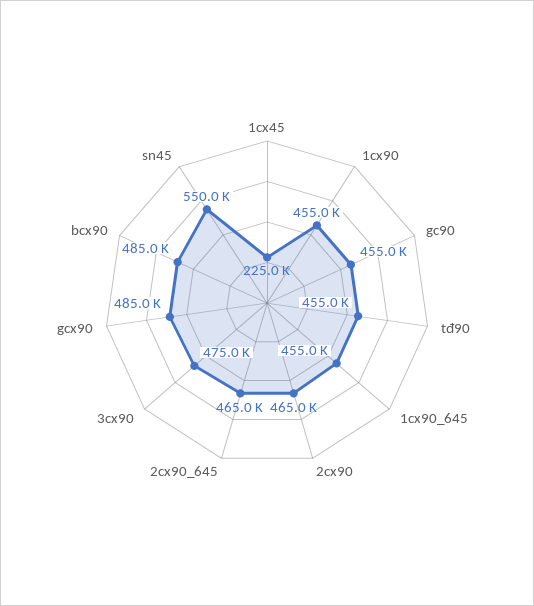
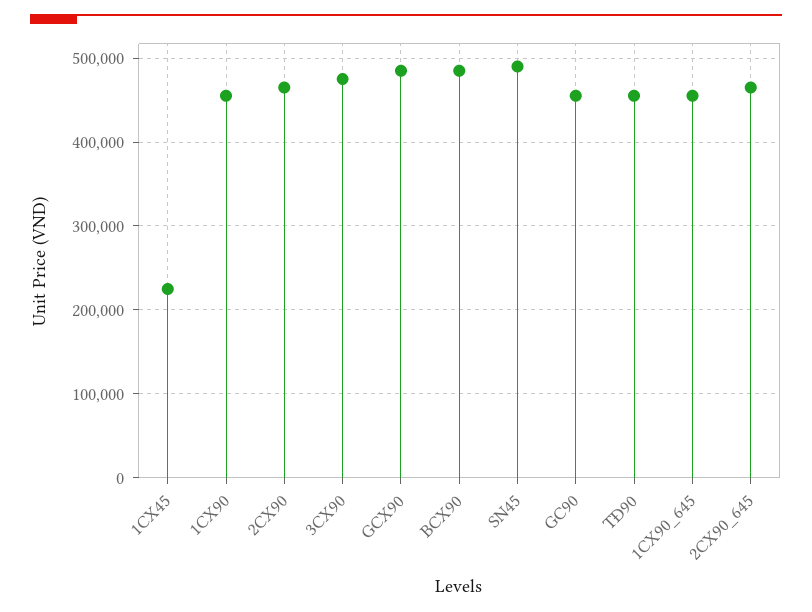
  {
    "1cx45": 225000,
    "1cx90": 455000,
    "gc90": 455000,
    "tđ90": 455000,
    "1cx90_645": 455000,
    "2cx90": 465000,
    "2cx90_645": 465000,
    "3cx90": 475000,
    "gcx90": 485000,
    "bcx90": 485000,
-   "sn45": 550000
+   "sn45": 490000
  }

